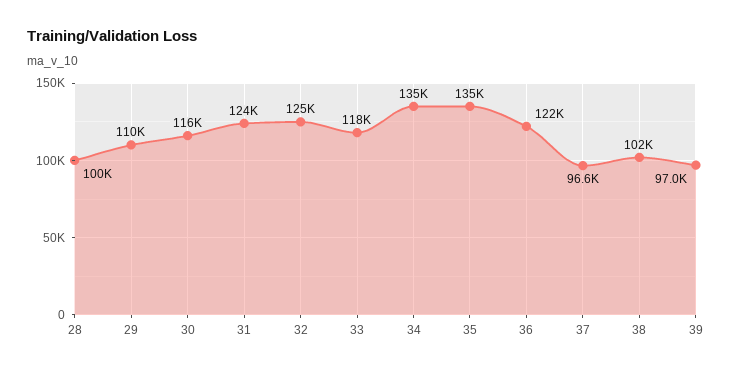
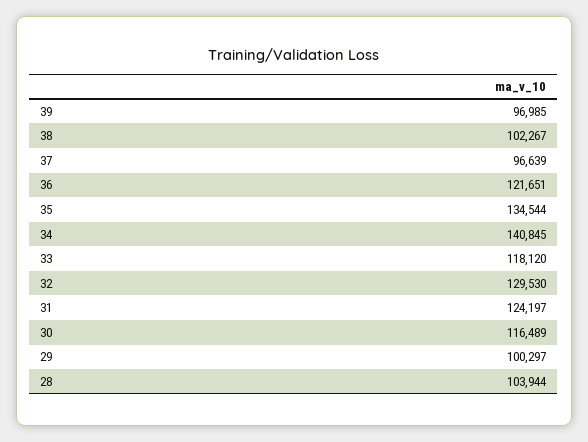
  {
-   "28": 100000,
+   "28": 103944,
-   "29": 110000,
+   "29": 100297,
    "30": 116489,
    "31": 124197,
-   "32": 125000,
+   "32": 129530,
    "33": 118120,
-   "34": 135000,
+   "34": 140845,
    "35": 134544,
    "36": 121651,
    "37": 96639,
    "38": 102267,
    "39": 96985
  }

